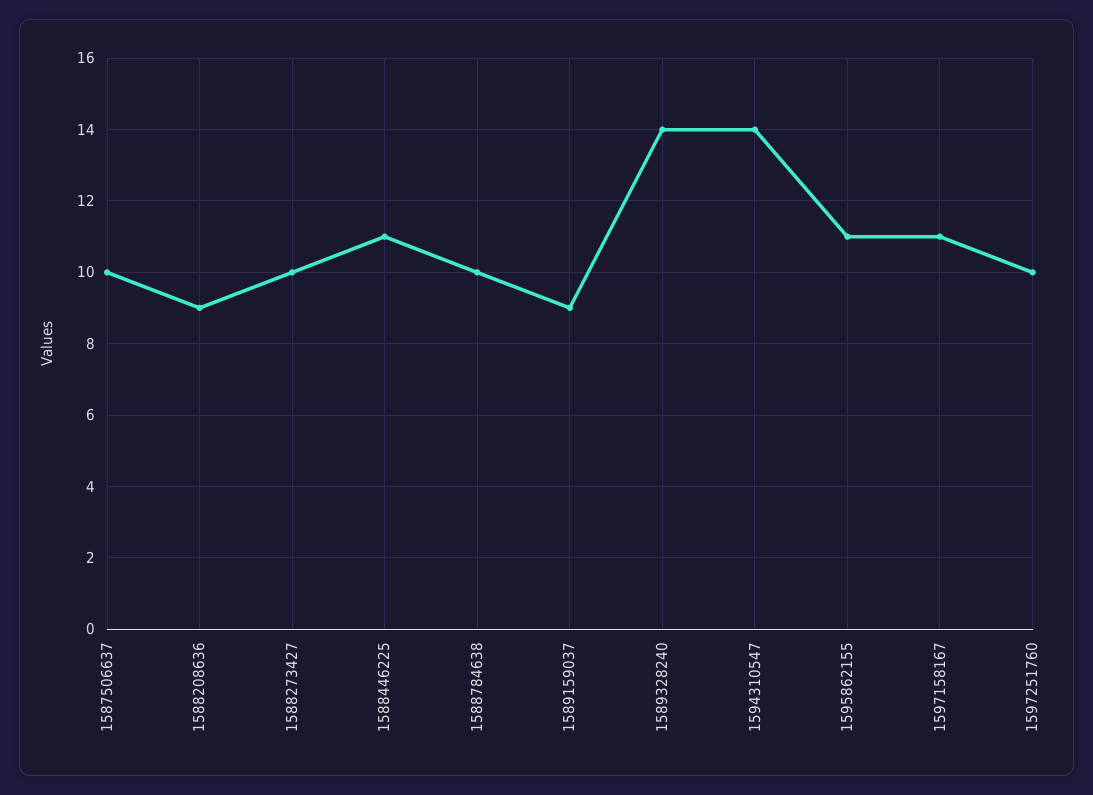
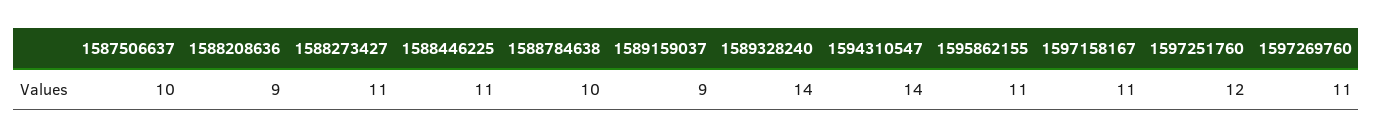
  {
    "1587506637": 10,
    "1588208636": 9,
-   "1588273427": 10,
+   "1588273427": 11,
    "1588446225": 11,
    "1588784638": 10,
    "1589159037": 9,
    "1589328240": 14,
    "1594310547": 14,
    "1595862155": 11,
    "1597158167": 11,
-   "1597251760": 10
+   "1597251760": 12,
+   "1597269760": 11
  }

